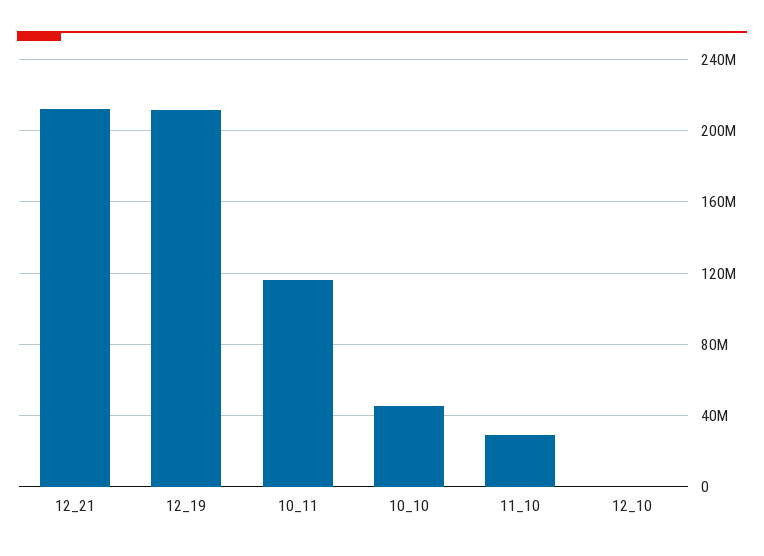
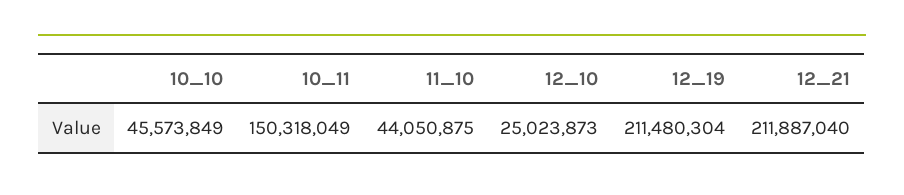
  {
    "12_21": 211887040,
    "12_19": 211480304,
-   "10_11": 115000000,
+   "10_11": 150318049,
    "10_10": 45573849,
-   "11_10": 30000000,
+   "11_10": 44050875,
-   "12_10": 0
+   "12_10": 25023873
  }

